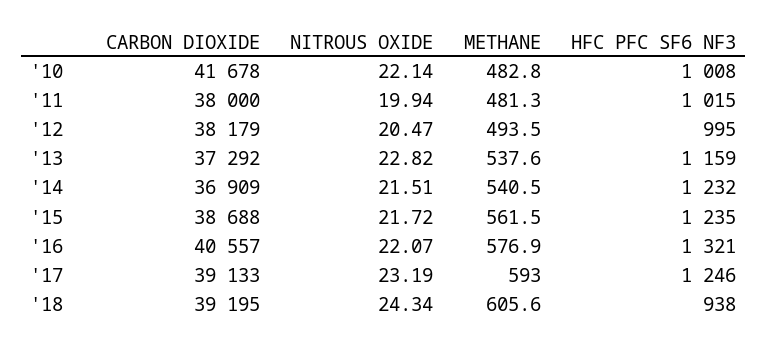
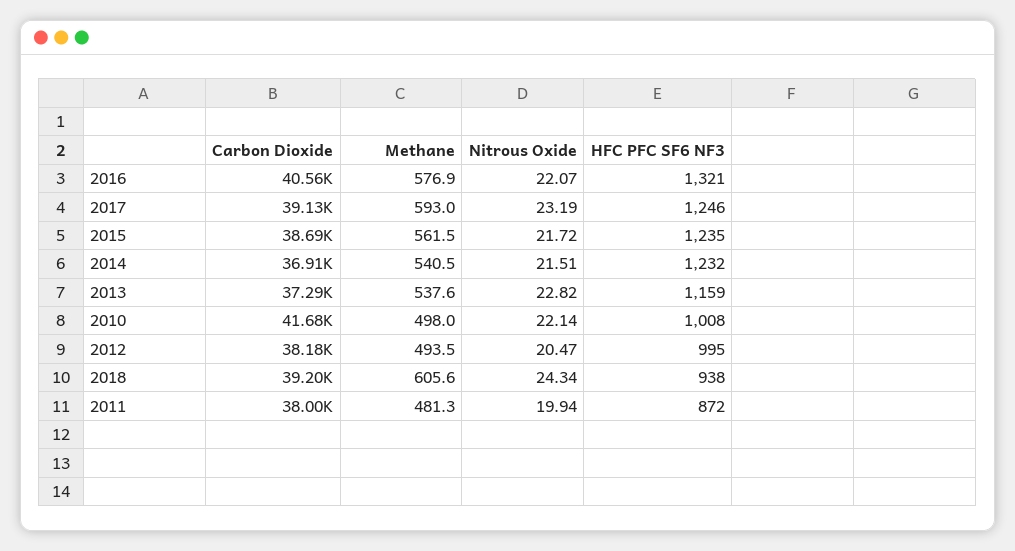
  {
    "CARBON DIOXIDE": {
      "'10": 41678,
      "'11": 38000,
      "'12": 38179,
      "'13": 37292,
      "'14": 36909,
      "'15": 38688,
      "'16": 40557,
      "'17": 39133,
      "'18": 39195
    },
    "NITROUS OXIDE": {
      "'10": 22.14,
      "'11": 19.94,
      "'12": 20.47,
      "'13": 22.82,
      "'14": 21.51,
      "'15": 21.72,
      "'16": 22.07,
      "'17": 23.19,
      "'18": 24.34
    },
    "METHANE": {
-     "'10": 482.8,
+     "'10": 498,
      "'11": 481.3,
      "'12": 493.5,
      "'13": 537.6,
      "'14": 540.5,
      "'15": 561.5,
      "'16": 576.9,
      "'17": 593,
      "'18": 605.6
    },
    "HFC PFC SF6 NF3": {
      "'10": 1008,
-     "'11": 1015,
+     "'11": 872,
      "'12": 995,
      "'13": 1159,
      "'14": 1232,
      "'15": 1235,
      "'16": 1321,
      "'17": 1246,
      "'18": 938
    }
  }

